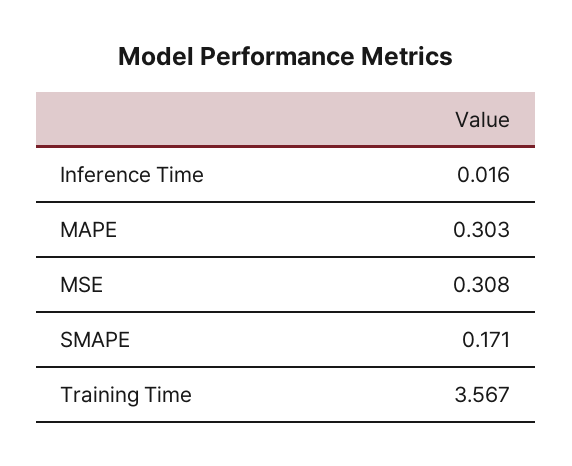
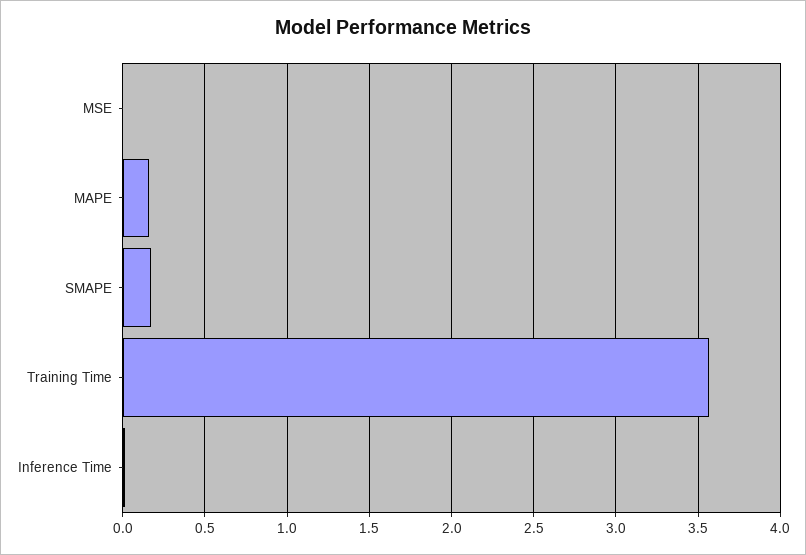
  {
    "Inference Time": 0.016,
-   "MAPE": 0.303,
+   "MAPE": 0.15,
-   "MSE": 0.308,
+   "MSE": 0,
    "SMAPE": 0.171,
    "Training Time": 3.567
  }

